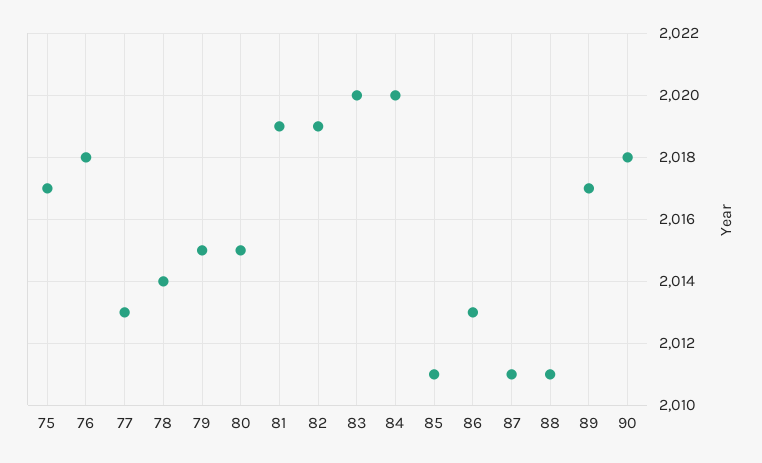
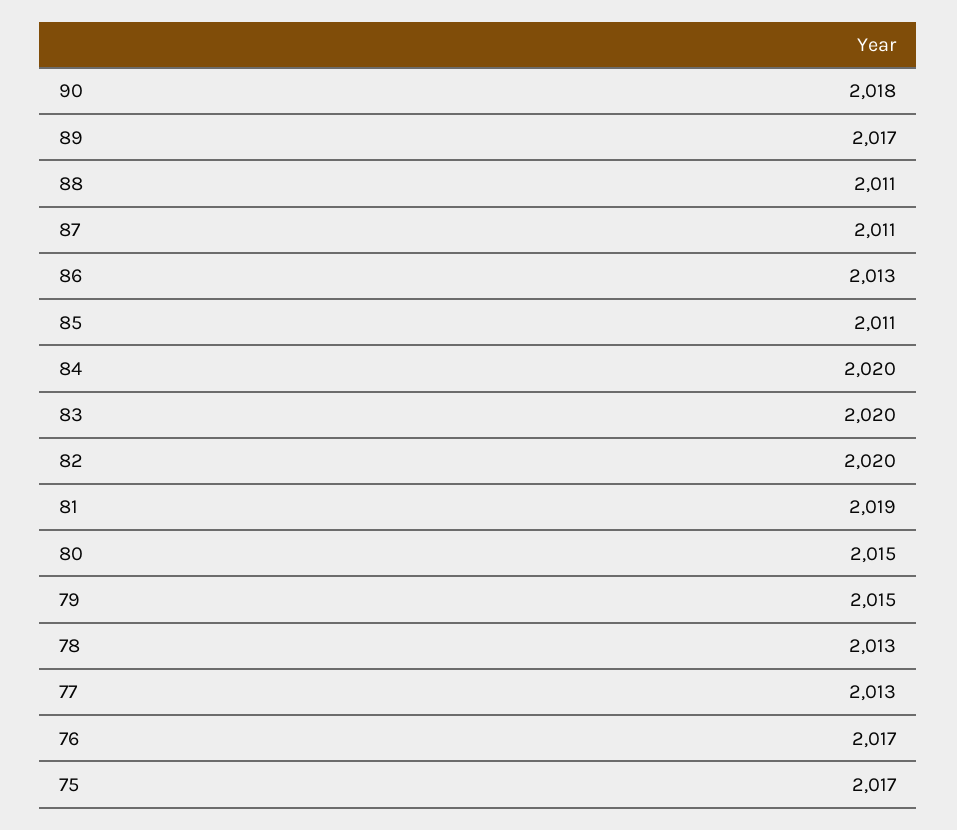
  {
    "75": 2017,
-   "76": 2018,
+   "76": 2017,
    "77": 2013,
-   "78": 2014,
+   "78": 2013,
    "79": 2015,
    "80": 2015,
    "81": 2019,
-   "82": 2019,
+   "82": 2020,
    "83": 2020,
    "84": 2020,
    "85": 2011,
    "86": 2013,
    "87": 2011,
    "88": 2011,
    "89": 2017,
    "90": 2018
  }

